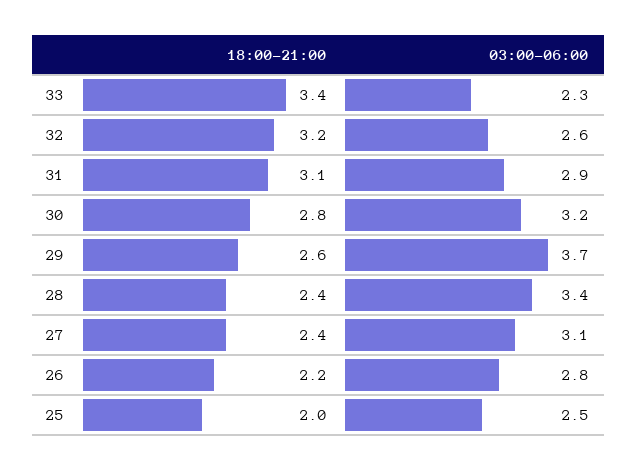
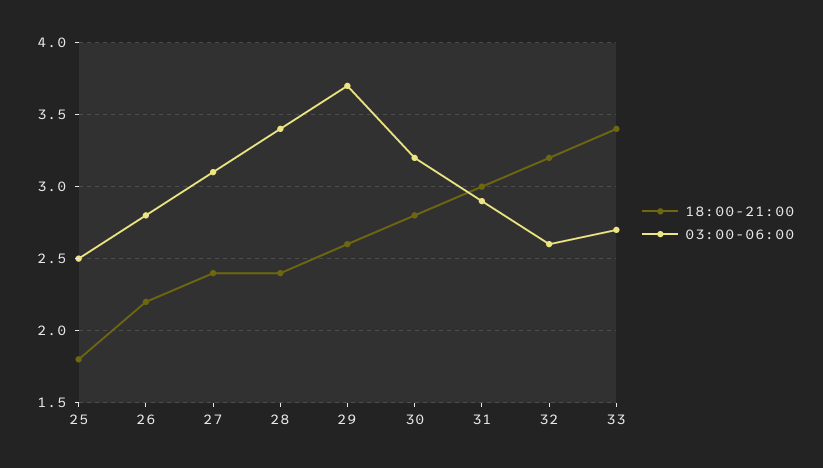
  {
    "18:00-21:00": {
      "33": 3.4,
      "32": 3.2,
-     "31": 3.1,
+     "31": 3,
      "30": 2.8,
      "29": 2.6,
      "28": 2.4,
      "27": 2.4,
      "26": 2.2,
-     "25": 2
+     "25": 1.8
    },
    "03:00-06:00": {
-     "33": 2.3,
+     "33": 2.7,
      "32": 2.6,
      "31": 2.9,
      "30": 3.2,
      "29": 3.7,
      "28": 3.4,
      "27": 3.1,
      "26": 2.8,
      "25": 2.5
    }
  }

